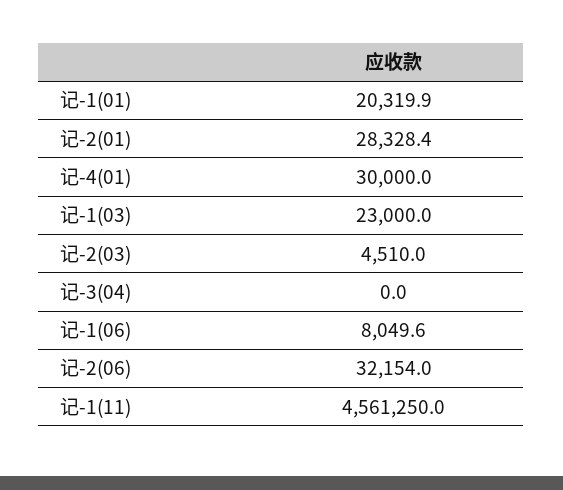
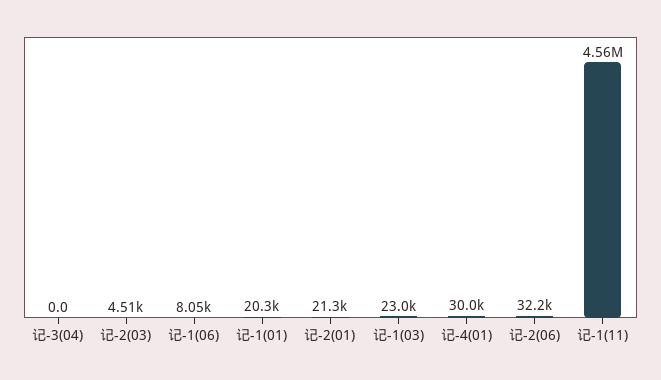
  {
    "记-1(01)": 20319.9,
-   "记-2(01)": 28328.4,
+   "记-2(01)": 21300,
    "记-4(01)": 30000,
    "记-1(03)": 23000,
    "记-2(03)": 4510,
    "记-3(04)": 0,
    "记-1(06)": 8049.6,
    "记-2(06)": 32154,
    "记-1(11)": 4561250
  }

